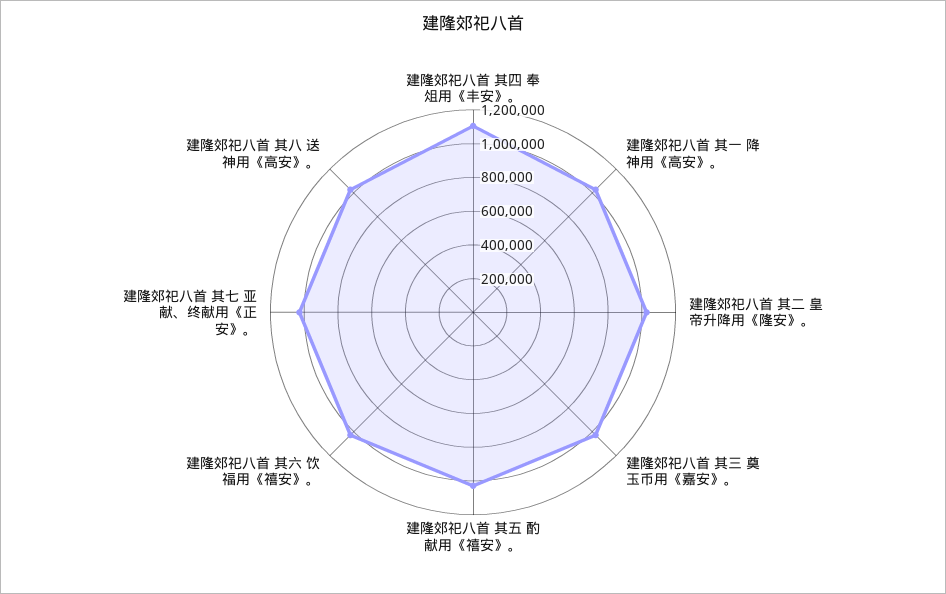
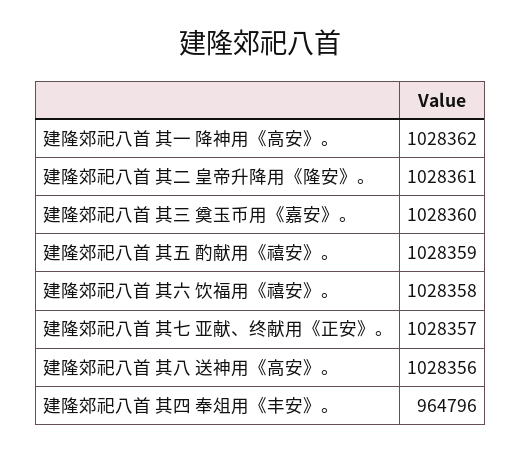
  {
-   "建隆郊祀八首 其四 奉俎用《丰安》。": 1100000,
+   "建隆郊祀八首 其四 奉俎用《丰安》。": 964796,
    "建隆郊祀八首 其一 降神用《高安》。": 1028362,
    "建隆郊祀八首 其二 皇帝升降用《隆安》。": 1028361,
    "建隆郊祀八首 其三 奠玉币用《嘉安》。": 1028360,
    "建隆郊祀八首 其五 酌献用《禧安》。": 1028359,
    "建隆郊祀八首 其六 饮福用《禧安》。": 1028358,
    "建隆郊祀八首 其七 亚献、终献用《正安》。": 1028357,
    "建隆郊祀八首 其八 送神用《高安》。": 1028356
  }

